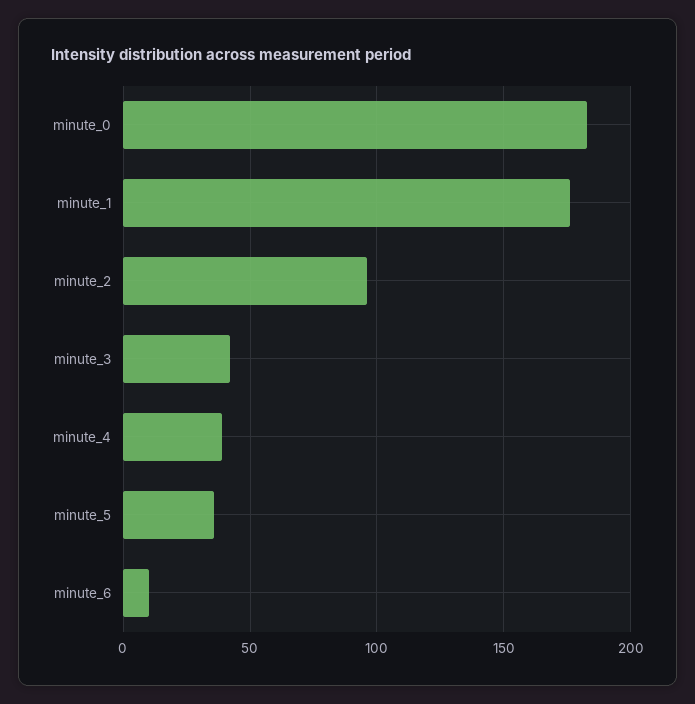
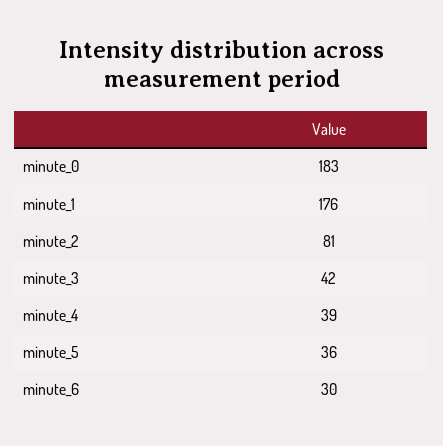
  {
    "minute_0": 183,
    "minute_1": 176,
-   "minute_2": 95,
+   "minute_2": 81,
    "minute_3": 42,
    "minute_4": 39,
    "minute_5": 36,
-   "minute_6": 10
+   "minute_6": 30
  }

